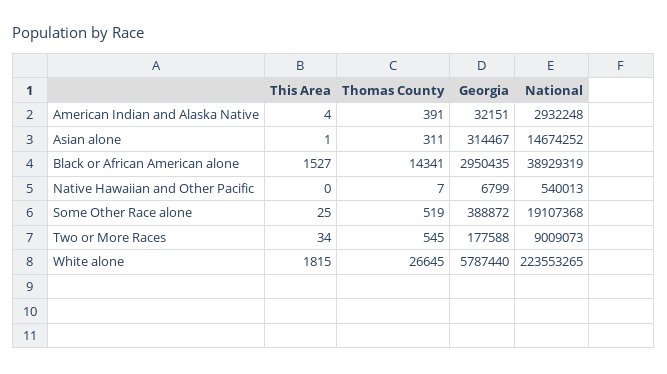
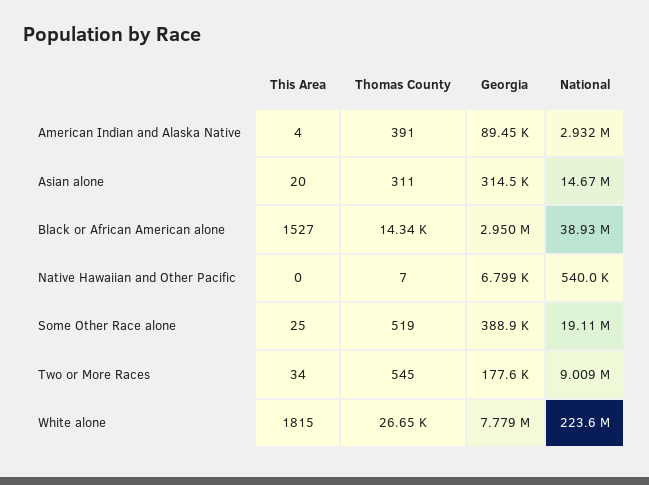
  {
    "This Area": {
      "American Indian and Alaska Native": 4,
-     "Asian alone": 1,
+     "Asian alone": 20,
      "Black or African American alone": 1527,
      "Native Hawaiian and Other Pacific": 0,
      "Some Other Race alone": 25,
      "Two or More Races": 34,
      "White alone": 1815
    },
    "Thomas County": {
      "American Indian and Alaska Native": 391,
      "Asian alone": 311,
      "Black or African American alone": 14341,
      "Native Hawaiian and Other Pacific": 7,
      "Some Other Race alone": 519,
      "Two or More Races": 545,
      "White alone": 26645
    },
    "Georgia": {
-     "American Indian and Alaska Native": 32151,
+     "American Indian and Alaska Native": 89450,
      "Asian alone": 314467,
      "Black or African American alone": 2950435,
      "Native Hawaiian and Other Pacific": 6799,
      "Some Other Race alone": 388872,
      "Two or More Races": 177588,
-     "White alone": 5787440
+     "White alone": 7779000
    },
    "National": {
      "American Indian and Alaska Native": 2932248,
      "Asian alone": 14674252,
      "Black or African American alone": 38929319,
      "Native Hawaiian and Other Pacific": 540013,
      "Some Other Race alone": 19107368,
      "Two or More Races": 9009073,
      "White alone": 223553265
    }
  }

